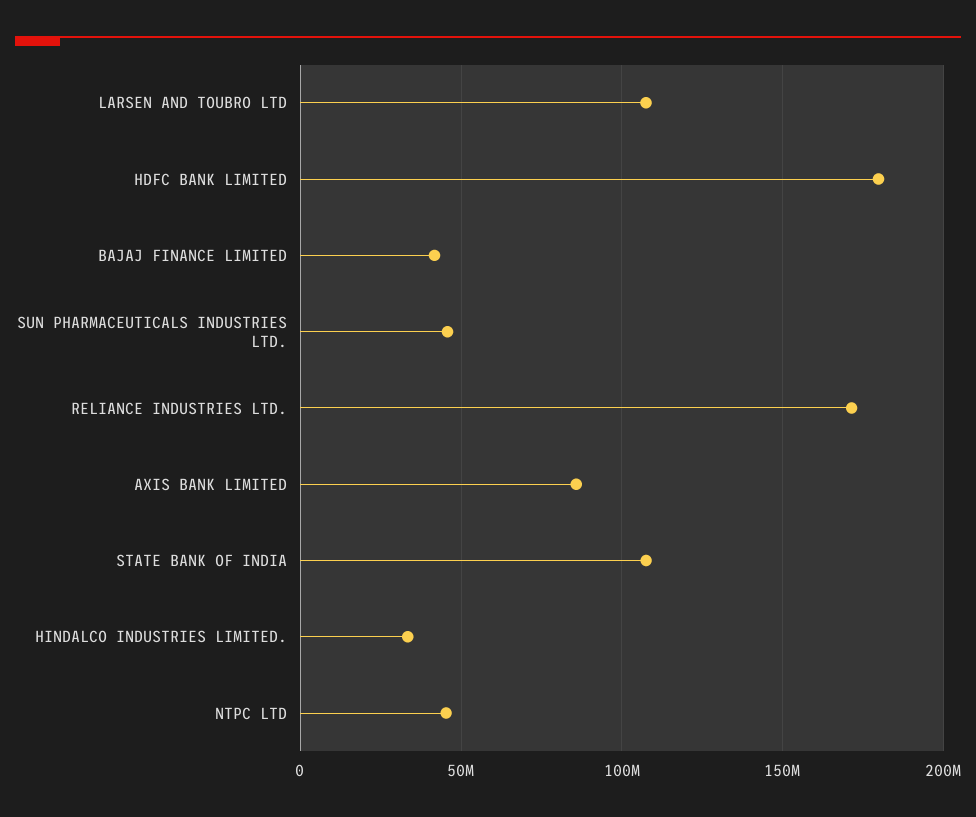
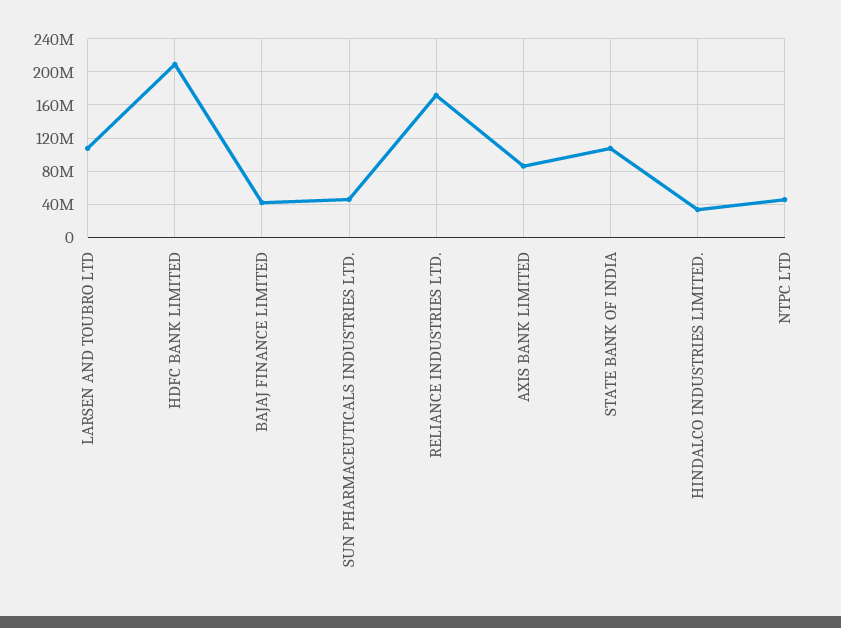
  {
    "LARSEN AND TOUBRO LTD": 110000000,
-   "HDFC BANK LIMITED": 180000000,
+   "HDFC BANK LIMITED": 210000000,
    "BAJAJ FINANCE LIMITED": 40000000,
    "SUN PHARMACEUTICALS INDUSTRIES LTD.": 45000000,
    "RELIANCE INDUSTRIES LTD.": 170000000,
    "AXIS BANK LIMITED": 85000000,
    "STATE BANK OF INDIA": 110000000,
    "HINDALCO INDUSTRIES LIMITED.": 35000000,
    "NTPC LTD": 45000000
  }

